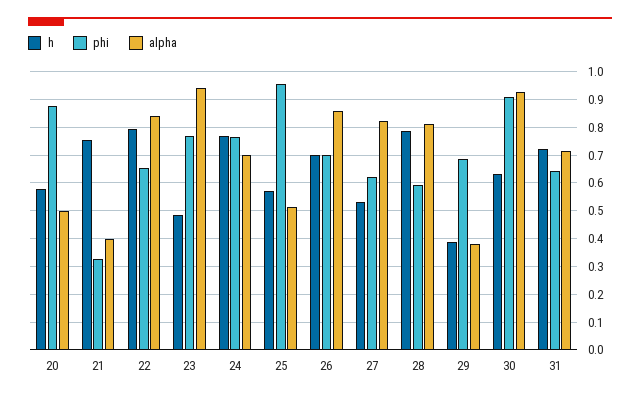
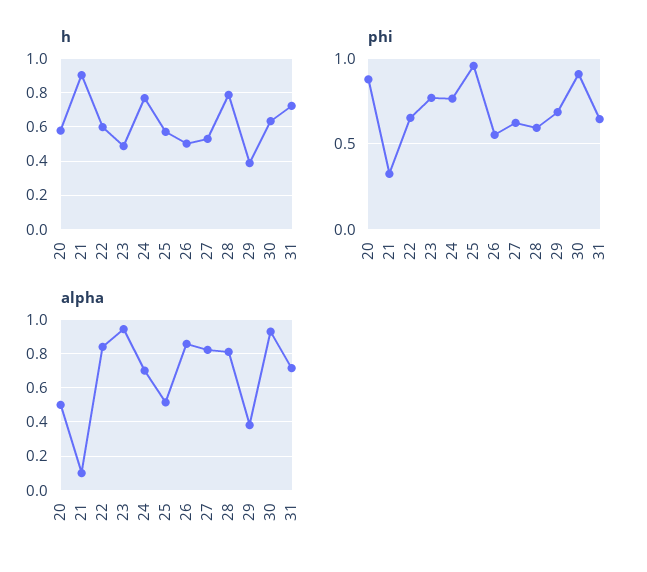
  {
    "h": {
      "20": 0.575,
-     "21": 0.75,
+     "21": 0.9,
-     "22": 0.8,
+     "22": 0.6,
      "23": 0.475,
      "24": 0.775,
      "25": 0.575,
-     "26": 0.7,
+     "26": 0.5,
      "27": 0.525,
      "28": 0.775,
      "29": 0.4,
      "30": 0.625,
      "31": 0.725
    },
    "phi": {
      "20": 0.875,
      "21": 0.325,
      "22": 0.65,
      "23": 0.775,
      "24": 0.775,
      "25": 0.95,
-     "26": 0.7,
+     "26": 0.55,
      "27": 0.625,
      "28": 0.6,
      "29": 0.675,
      "30": 0.9,
      "31": 0.65
    },
    "alpha": {
      "20": 0.5,
-     "21": 0.4,
+     "21": 0.1,
      "22": 0.85,
      "23": 0.95,
      "24": 0.7,
      "25": 0.525,
      "26": 0.85,
      "27": 0.825,
      "28": 0.8,
      "29": 0.375,
      "30": 0.925,
      "31": 0.725
    }
  }

